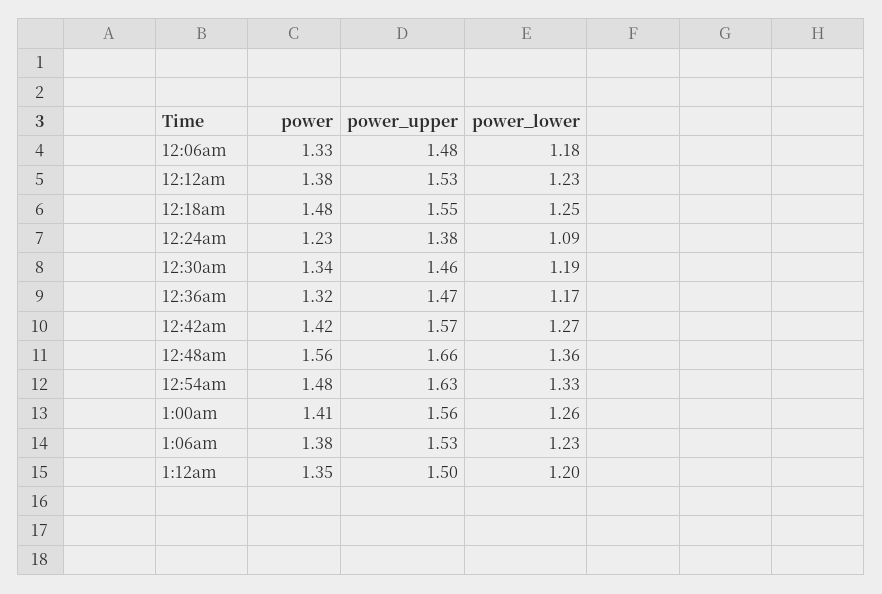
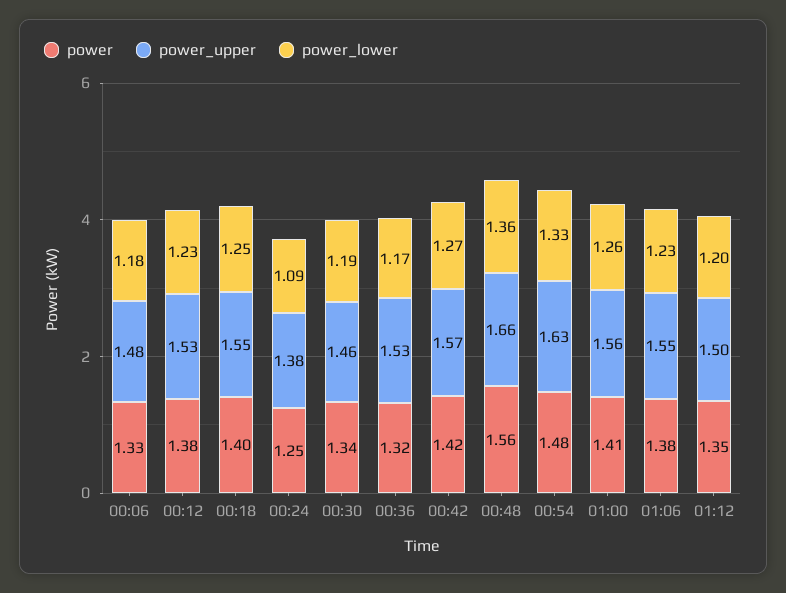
  {
    "power": {
      "12:06am": 1.33,
      "12:12am": 1.38,
-     "12:18am": 1.48,
+     "12:18am": 1.4,
-     "12:24am": 1.23,
+     "12:24am": 1.25,
      "12:30am": 1.34,
      "12:36am": 1.32,
      "12:42am": 1.42,
      "12:48am": 1.56,
      "12:54am": 1.48,
      "1:00am": 1.41,
      "1:06am": 1.38,
      "1:12am": 1.35
    },
    "power_upper": {
      "12:06am": 1.48,
      "12:12am": 1.53,
      "12:18am": 1.55,
      "12:24am": 1.38,
      "12:30am": 1.46,
-     "12:36am": 1.47,
+     "12:36am": 1.53,
      "12:42am": 1.57,
      "12:48am": 1.66,
      "12:54am": 1.63,
      "1:00am": 1.56,
-     "1:06am": 1.53,
+     "1:06am": 1.55,
      "1:12am": 1.5
    },
    "power_lower": {
      "12:06am": 1.18,
      "12:12am": 1.23,
      "12:18am": 1.25,
      "12:24am": 1.09,
      "12:30am": 1.19,
      "12:36am": 1.17,
      "12:42am": 1.27,
      "12:48am": 1.36,
      "12:54am": 1.33,
      "1:00am": 1.26,
      "1:06am": 1.23,
      "1:12am": 1.2
    }
  }

